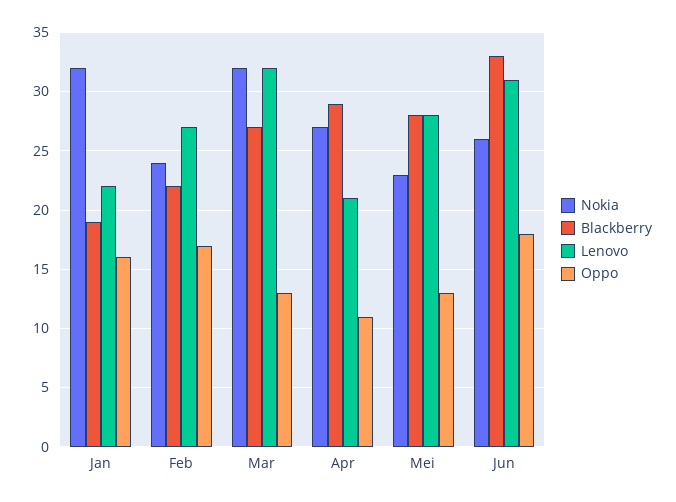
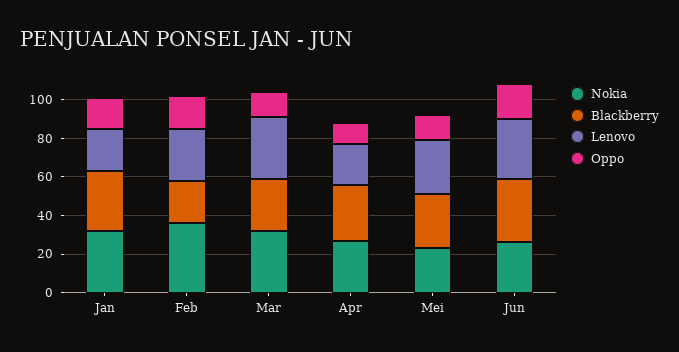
  {
    "Nokia": {
      "Jan": 32,
-     "Feb": 24,
+     "Feb": 35,
      "Mar": 32,
      "Apr": 27,
      "Mei": 23,
      "Jun": 26
    },
    "Blackberry": {
-     "Jan": 19,
+     "Jan": 30,
      "Feb": 22,
      "Mar": 27,
      "Apr": 29,
      "Mei": 28,
      "Jun": 33
    },
    "Lenovo": {
      "Jan": 22,
      "Feb": 27,
      "Mar": 32,
      "Apr": 21,
      "Mei": 28,
      "Jun": 31
    },
    "Oppo": {
      "Jan": 16,
      "Feb": 17,
      "Mar": 13,
      "Apr": 11,
      "Mei": 13,
      "Jun": 18
    }
  }

